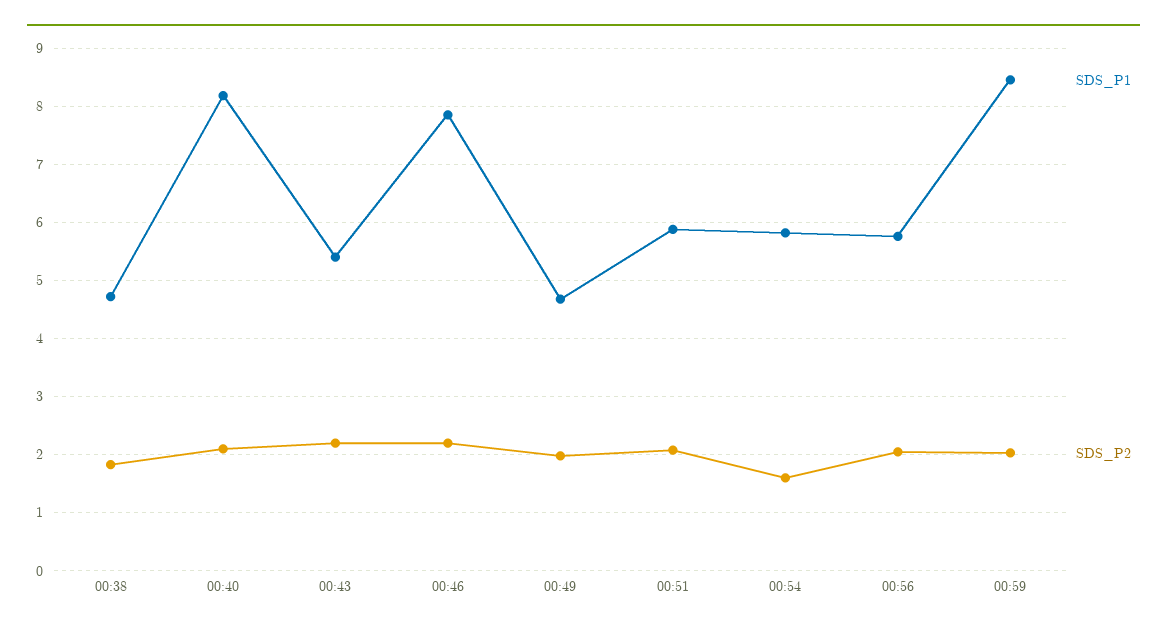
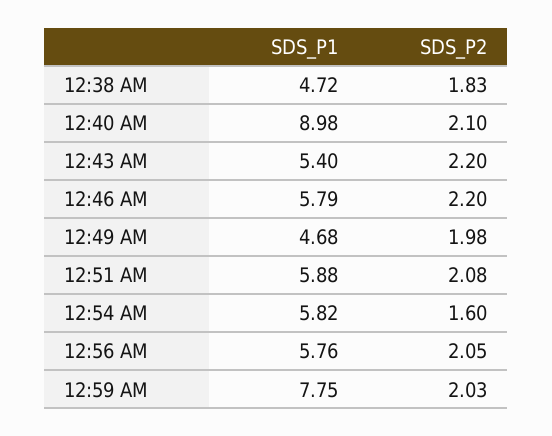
  {
    "SDS_P1": {
      "00:38": 4.72,
-     "00:40": 8.2,
+     "00:40": 8.98,
      "00:43": 5.4,
-     "00:46": 7.8,
+     "00:46": 5.79,
      "00:49": 4.68,
      "00:51": 5.88,
      "00:54": 5.82,
      "00:56": 5.76,
-     "00:59": 8.4
+     "00:59": 7.75
    },
    "SDS_P2": {
      "00:38": 1.83,
      "00:40": 2.1,
      "00:43": 2.2,
      "00:46": 2.2,
      "00:49": 1.98,
      "00:51": 2.08,
      "00:54": 1.6,
      "00:56": 2.05,
      "00:59": 2.03
    }
  }

